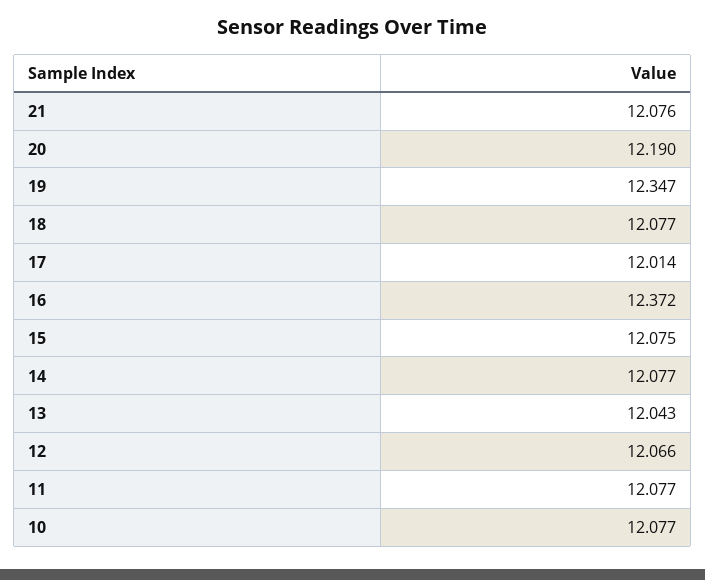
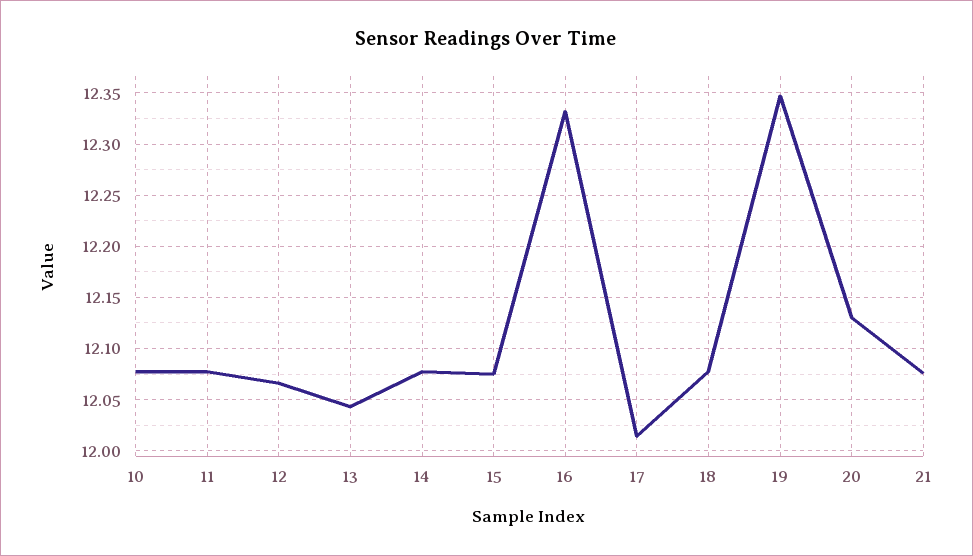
  {
    "21": 12.076,
-   "20": 12.19,
+   "20": 12.13,
    "19": 12.347,
    "18": 12.077,
    "17": 12.014,
-   "16": 12.372,
+   "16": 12.33,
    "15": 12.075,
    "14": 12.077,
    "13": 12.043,
    "12": 12.066,
    "11": 12.077,
    "10": 12.077
  }

